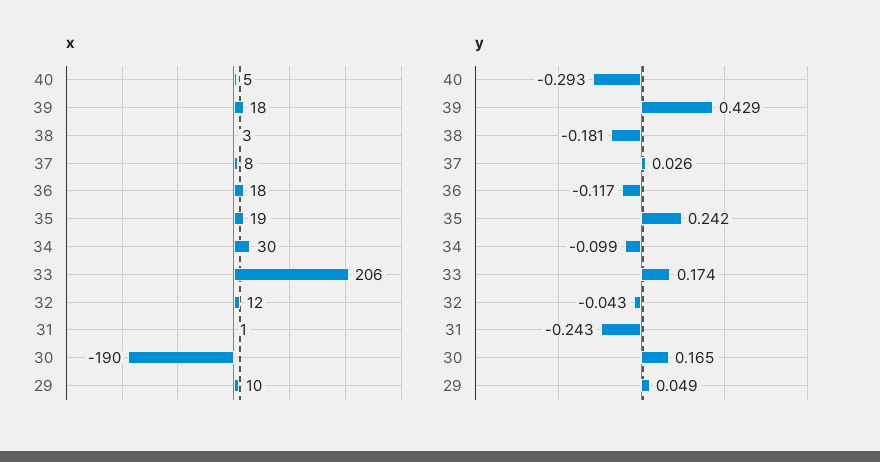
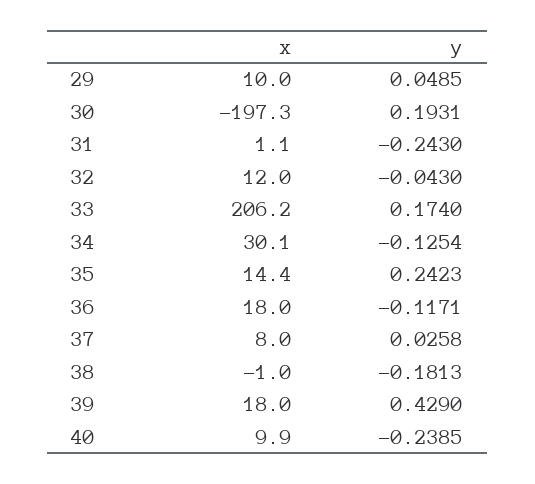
  {
    "x": {
-     "40": 5,
+     "40": 9.9,
      "39": 18,
-     "38": 3,
+     "38": -1,
      "37": 8,
      "36": 18,
-     "35": 19,
+     "35": 14.4,
      "34": 30.1,
      "33": 206.2,
      "32": 12,
      "31": 1.1,
-     "30": -190,
+     "30": -197.3,
      "29": 10
    },
    "y": {
-     "40": -0.293,
+     "40": -0.2385,
      "39": 0.429,
      "38": -0.1813,
      "37": 0.0258,
      "36": -0.1171,
      "35": 0.2423,
-     "34": -0.099,
+     "34": -0.1254,
      "33": 0.174,
      "32": -0.043,
      "31": -0.243,
-     "30": 0.165,
+     "30": 0.1931,
      "29": 0.0485
    }
  }

